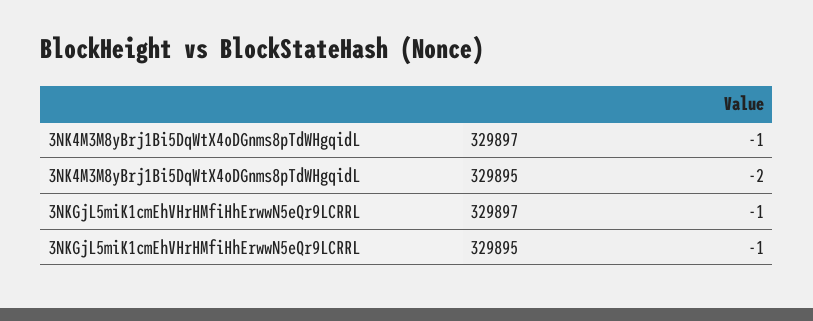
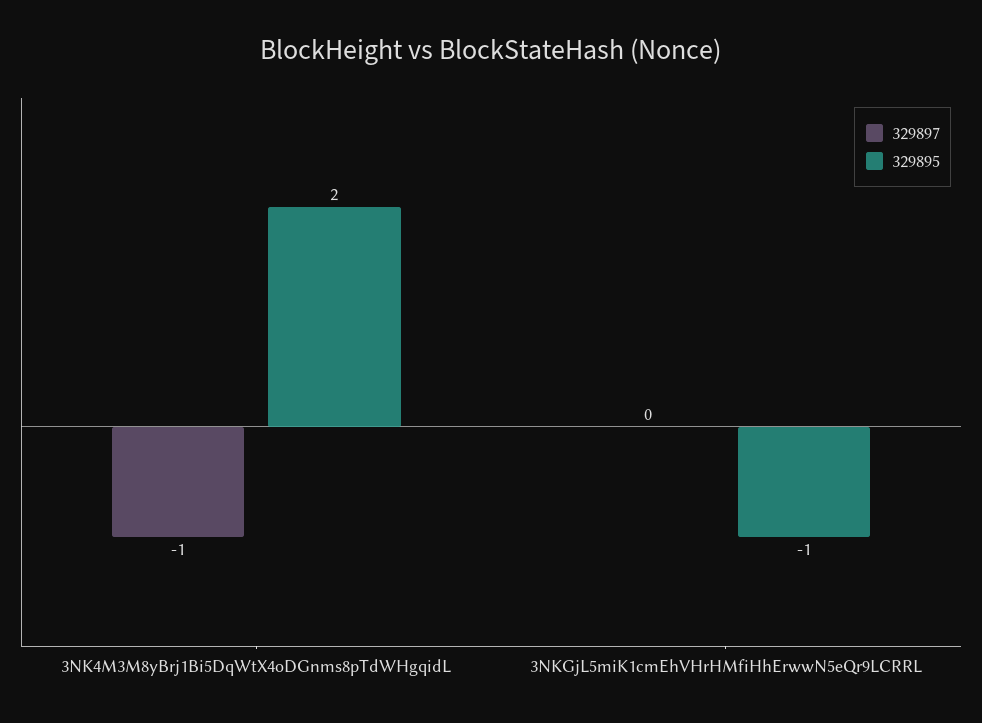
  {
    "329897": {
      "3NK4M3M8yBrj1Bi5DqWtX4oDGnms8pTdWHgqidL": -1,
-     "3NKGjL5miK1cmEhVHrHMfiHhErwwN5eQr9LCRRL": -1
+     "3NKGjL5miK1cmEhVHrHMfiHhErwwN5eQr9LCRRL": 0
    },
    "329895": {
-     "3NK4M3M8yBrj1Bi5DqWtX4oDGnms8pTdWHgqidL": -2,
+     "3NK4M3M8yBrj1Bi5DqWtX4oDGnms8pTdWHgqidL": 2,
      "3NKGjL5miK1cmEhVHrHMfiHhErwwN5eQr9LCRRL": -1
    }
  }

